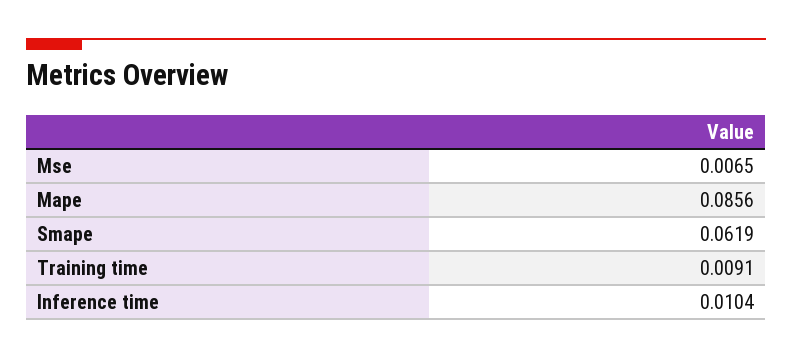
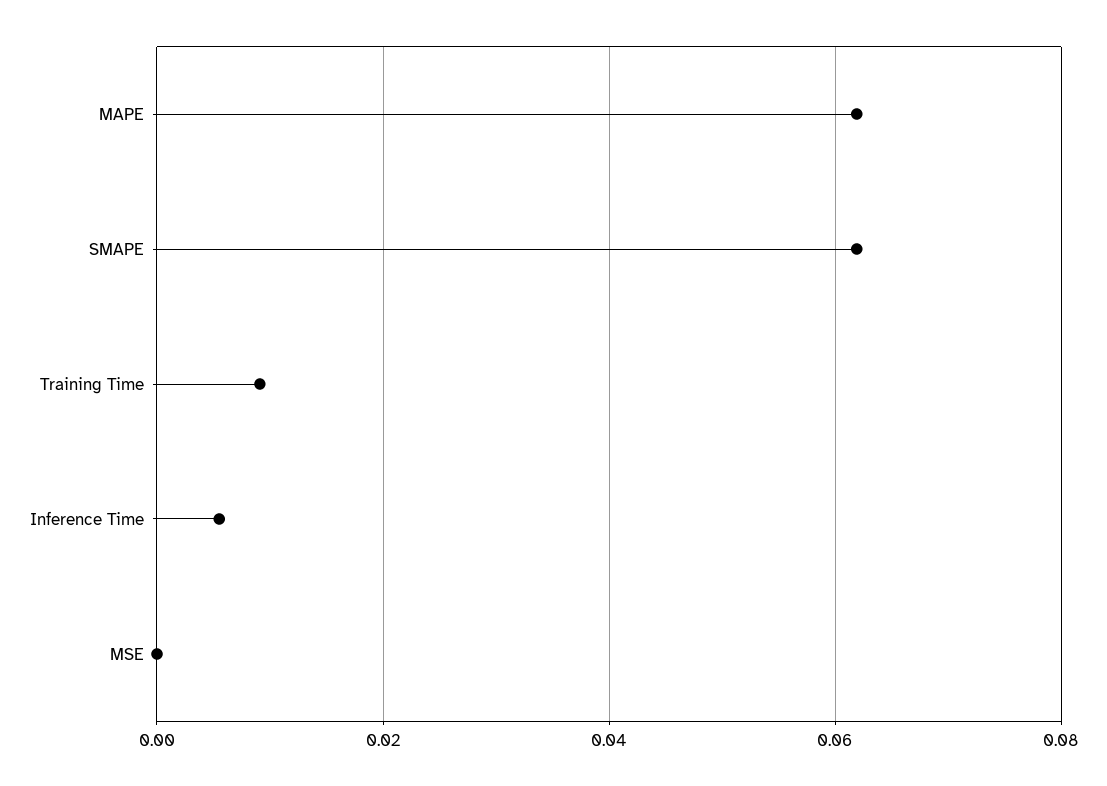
  {
-   "Mse": 0.0065,
+   "Mse": 0,
-   "Mape": 0.0856,
+   "Mape": 0.062,
    "Smape": 0.0619,
    "Training time": 0.0091,
-   "Inference time": 0.0104
+   "Inference time": 0.006
  }

